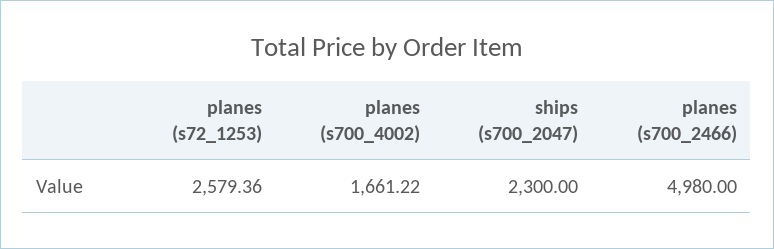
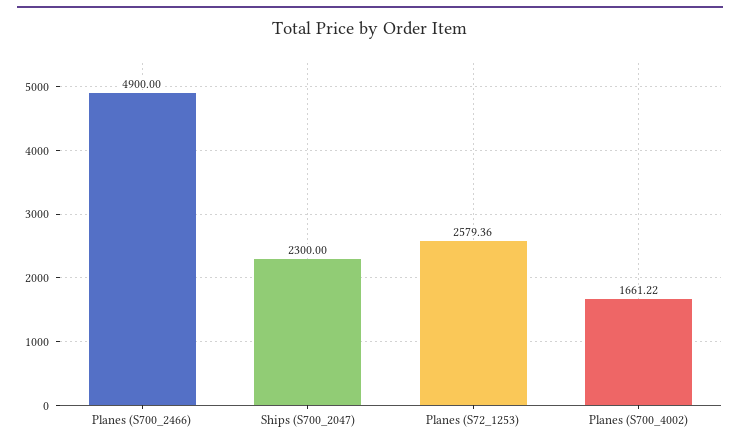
  {
    "planes (s72_1253)": 2579.36,
    "planes (s700_4002)": 1661.22,
    "ships (s700_2047)": 2300,
-   "planes (s700_2466)": 4980
+   "planes (s700_2466)": 4900
  }

